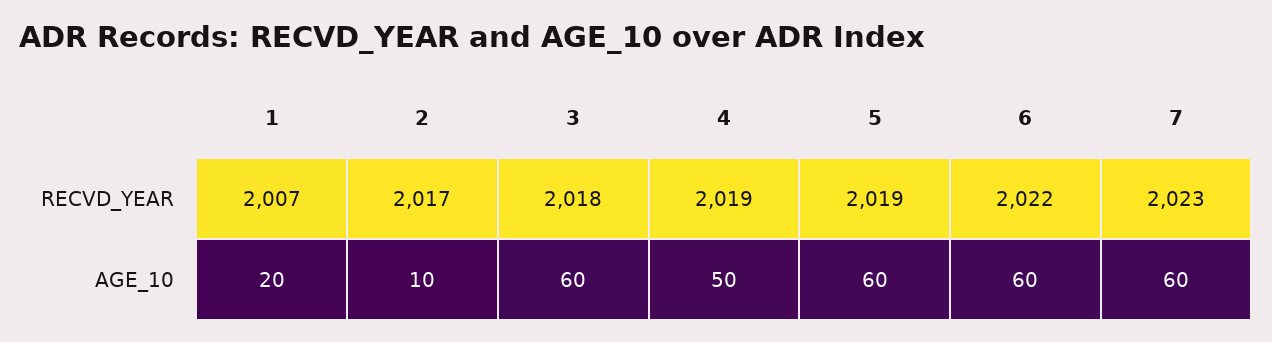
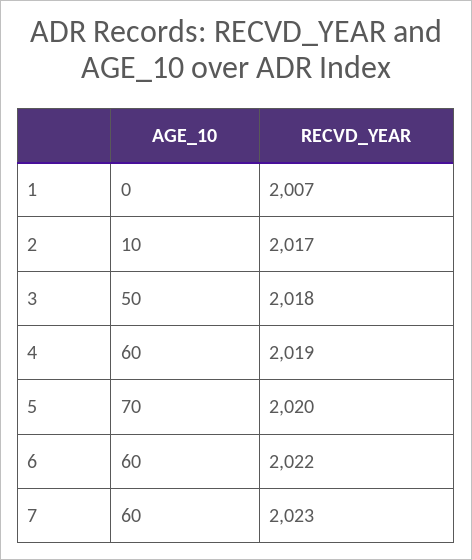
  {
    "1": {
      "RECVD_YEAR": 2007,
-     "AGE_10": 20
+     "AGE_10": 0
    },
    "2": {
      "RECVD_YEAR": 2017,
      "AGE_10": 10
    },
    "3": {
      "RECVD_YEAR": 2018,
-     "AGE_10": 60
+     "AGE_10": 50
    },
    "4": {
      "RECVD_YEAR": 2019,
-     "AGE_10": 50
+     "AGE_10": 60
    },
    "5": {
-     "RECVD_YEAR": 2019,
+     "RECVD_YEAR": 2020,
-     "AGE_10": 60
+     "AGE_10": 70
    },
    "6": {
      "RECVD_YEAR": 2022,
      "AGE_10": 60
    },
    "7": {
      "RECVD_YEAR": 2023,
      "AGE_10": 60
    }
  }

